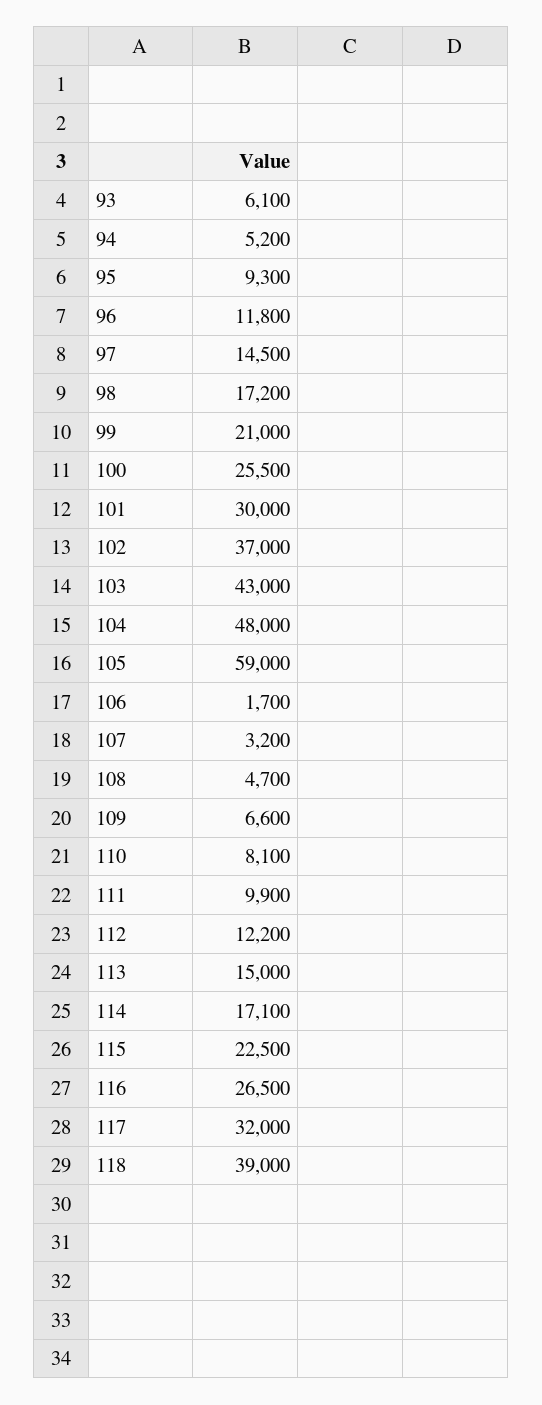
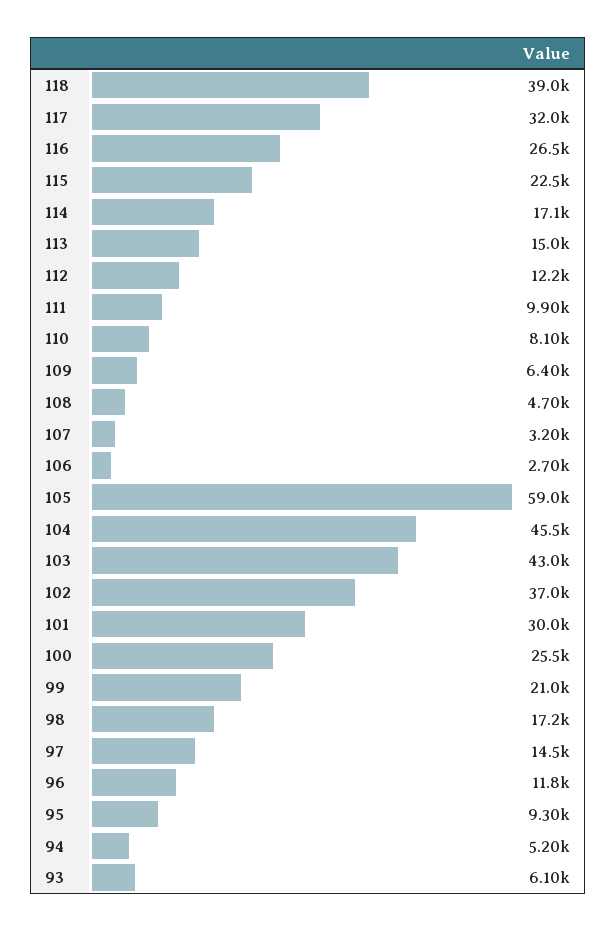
  {
    "93": 6100,
    "94": 5200,
    "95": 9300,
    "96": 11800,
    "97": 14500,
    "98": 17200,
    "99": 21000,
    "100": 25500,
    "101": 30000,
    "102": 37000,
    "103": 43000,
-   "104": 48000,
+   "104": 45500,
    "105": 59000,
-   "106": 1700,
+   "106": 2700,
    "107": 3200,
    "108": 4700,
-   "109": 6600,
+   "109": 6400,
    "110": 8100,
    "111": 9900,
    "112": 12200,
    "113": 15000,
    "114": 17100,
    "115": 22500,
    "116": 26500,
    "117": 32000,
    "118": 39000
  }

